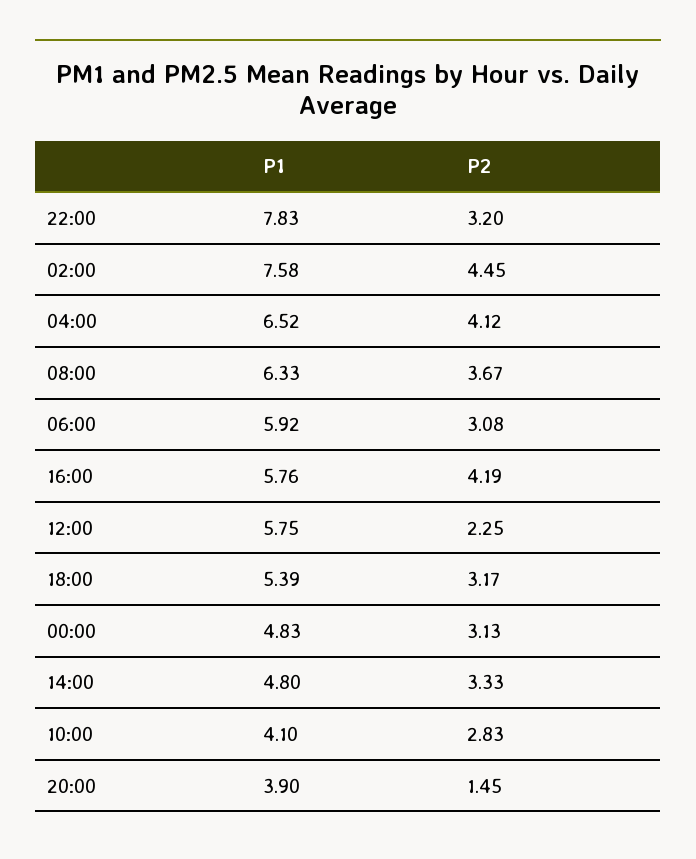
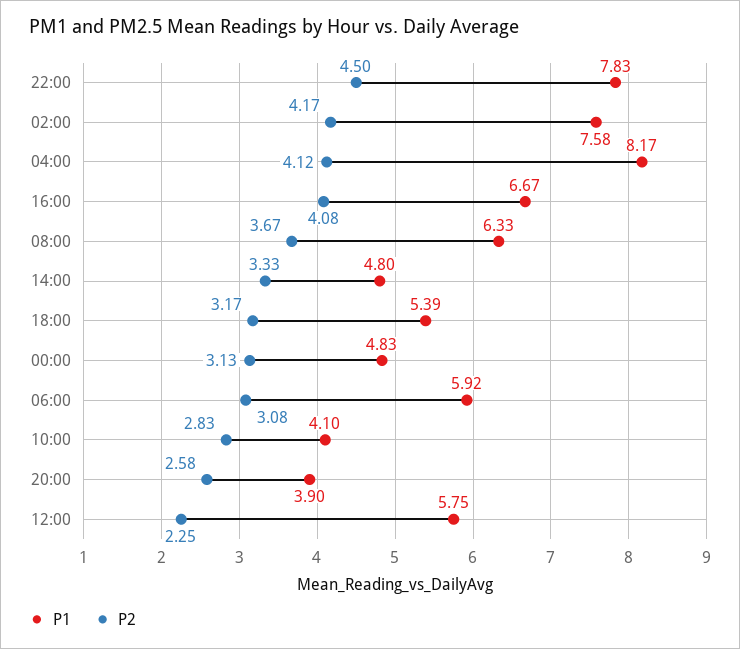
  {
    "P1": {
      "22:00": 7.83,
      "02:00": 7.58,
-     "04:00": 6.52,
+     "04:00": 8.17,
      "08:00": 6.33,
      "06:00": 5.92,
-     "16:00": 5.76,
+     "16:00": 6.67,
      "12:00": 5.75,
      "18:00": 5.39,
      "00:00": 4.83,
      "14:00": 4.8,
      "10:00": 4.1,
      "20:00": 3.9
    },
    "P2": {
-     "22:00": 3.2,
+     "22:00": 4.5,
-     "02:00": 4.45,
+     "02:00": 4.17,
      "04:00": 4.12,
      "08:00": 3.67,
      "06:00": 3.08,
-     "16:00": 4.19,
+     "16:00": 4.08,
      "12:00": 2.25,
      "18:00": 3.17,
      "00:00": 3.13,
      "14:00": 3.33,
      "10:00": 2.83,
-     "20:00": 1.45
+     "20:00": 2.58
    }
  }

